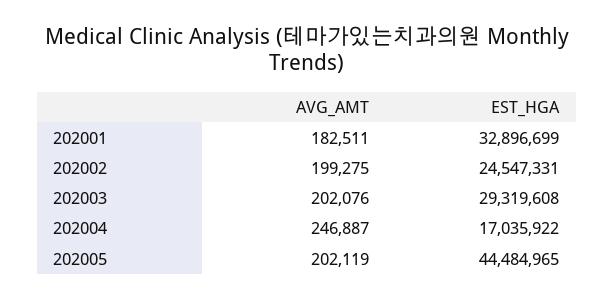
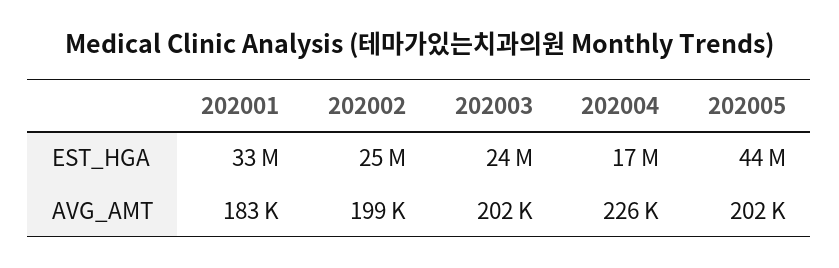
  {
    "AVG_AMT": {
      "202001": 182511,
      "202002": 199275,
      "202003": 202076,
-     "202004": 246887,
+     "202004": 226000,
      "202005": 202119
    },
    "EST_HGA": {
      "202001": 32896699,
      "202002": 24547331,
-     "202003": 29319608,
+     "202003": 24000000,
      "202004": 17035922,
      "202005": 44484965
    }
  }

